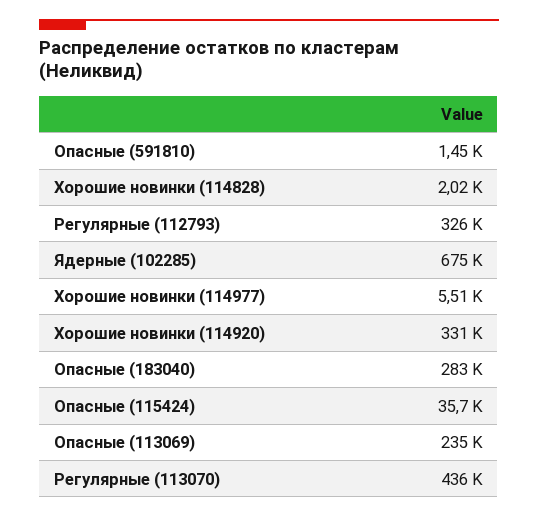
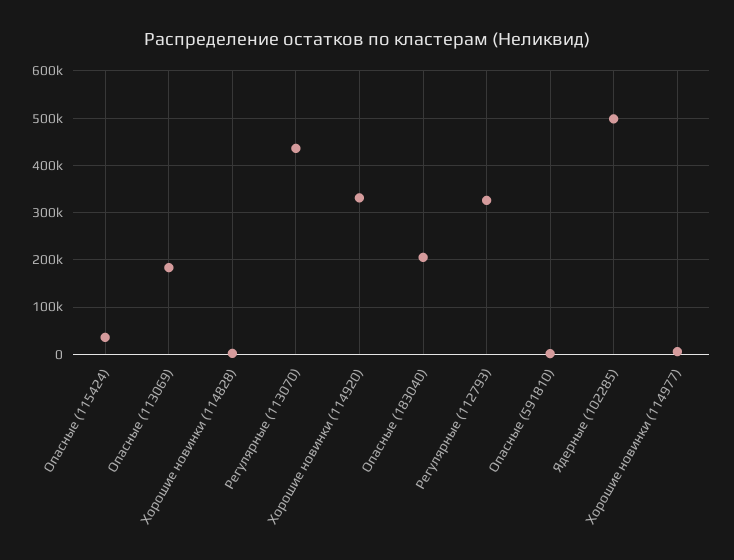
  {
    "Опасные (591810)": 1450,
    "Хорошие новинки (114828)": 2020,
    "Регулярные (112793)": 326000,
-   "Ядерные (102285)": 675000,
+   "Ядерные (102285)": 500000,
    "Хорошие новинки (114977)": 5510,
    "Хорошие новинки (114920)": 331000,
-   "Опасные (183040)": 283000,
+   "Опасные (183040)": 200000,
    "Опасные (115424)": 35700,
-   "Опасные (113069)": 235000,
+   "Опасные (113069)": 180000,
    "Регулярные (113070)": 436000
  }

